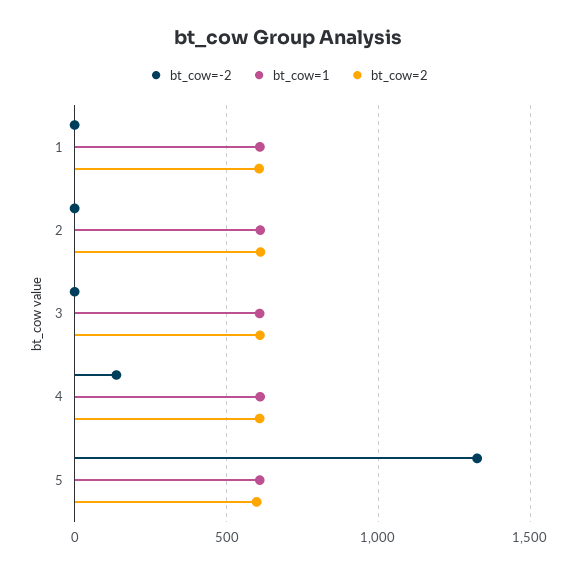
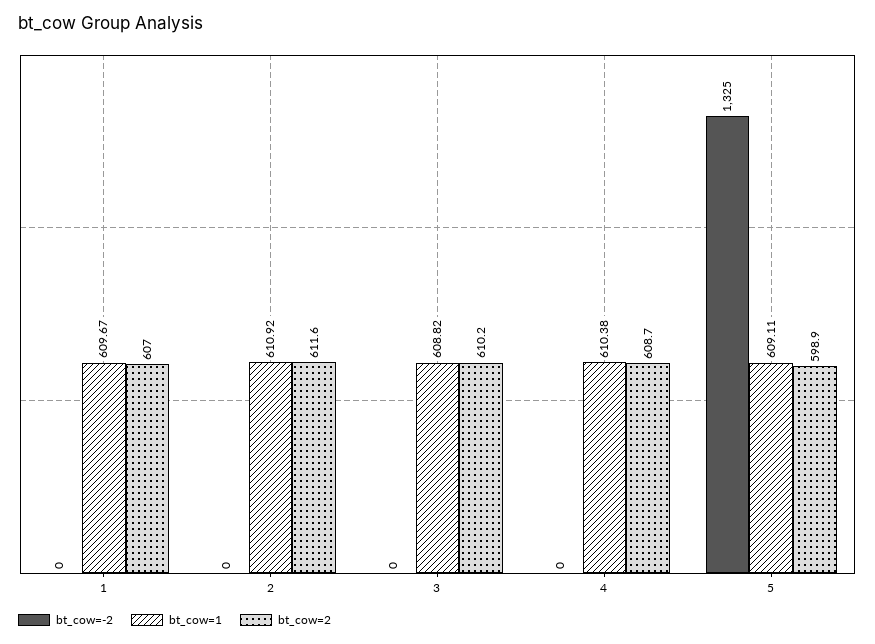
  {
    "bt_cow=-2": {
      "1": 0,
      "2": 0,
      "3": 0,
-     "4": 150,
+     "4": 0,
      "5": 1325
    },
    "bt_cow=1": {
      "1": 609.67,
      "2": 610.92,
      "3": 608.82,
      "4": 610.38,
      "5": 609.11
    },
    "bt_cow=2": {
      "1": 607,
      "2": 611.6,
      "3": 610.2,
      "4": 608.7,
      "5": 598.9
    }
  }

